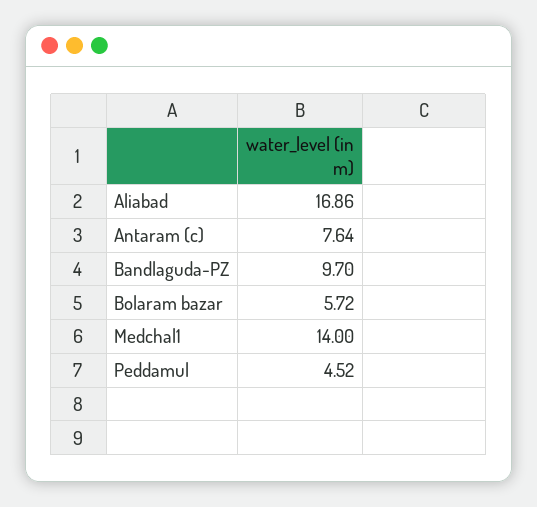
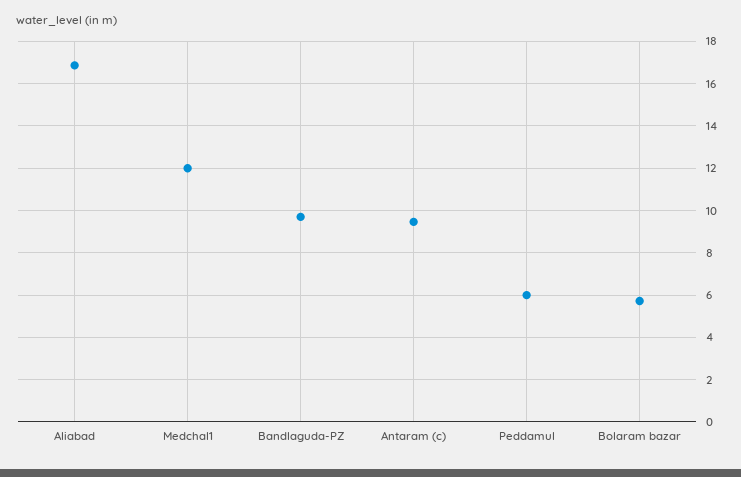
  {
    "Aliabad": 16.86,
-   "Antaram (c)": 7.64,
+   "Antaram (c)": 9.5,
    "Bandlaguda-PZ": 9.7,
    "Bolaram bazar": 5.72,
-   "Medchal1": 14,
+   "Medchal1": 12,
-   "Peddamul": 4.52
+   "Peddamul": 6
  }

